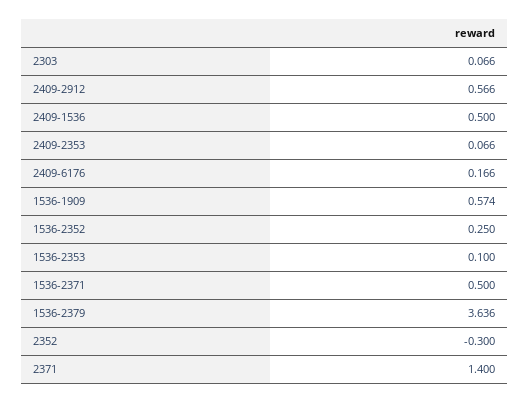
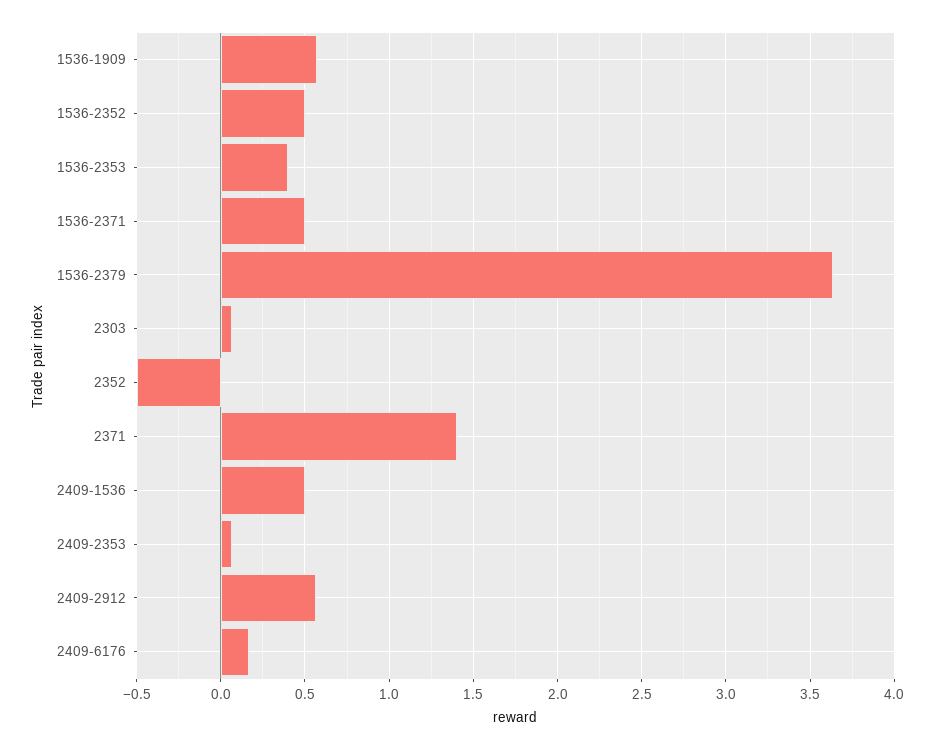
  {
    "2303": 0.066,
    "2409-2912": 0.566,
    "2409-1536": 0.5,
    "2409-2353": 0.066,
    "2409-6176": 0.166,
    "1536-1909": 0.574,
-   "1536-2352": 0.25,
+   "1536-2352": 0.5,
-   "1536-2353": 0.1,
+   "1536-2353": 0.4,
    "1536-2371": 0.5,
    "1536-2379": 3.636,
-   "2352": -0.3,
+   "2352": -0.5,
    "2371": 1.4
  }

